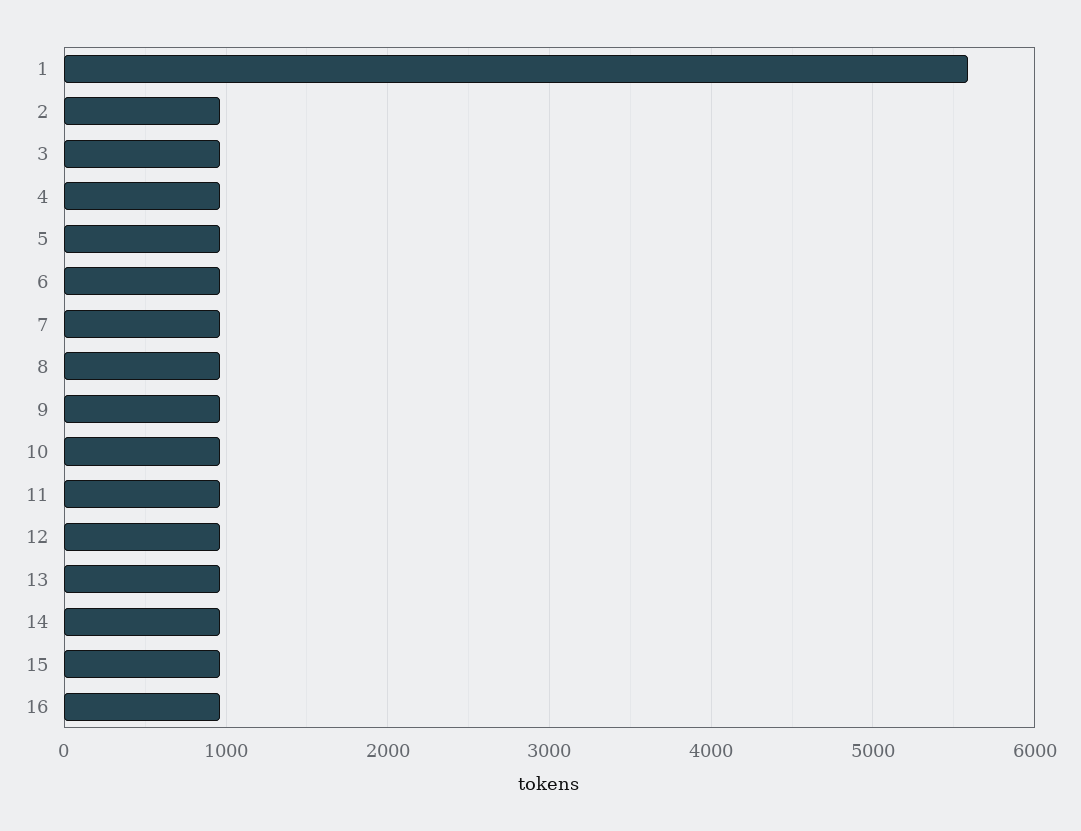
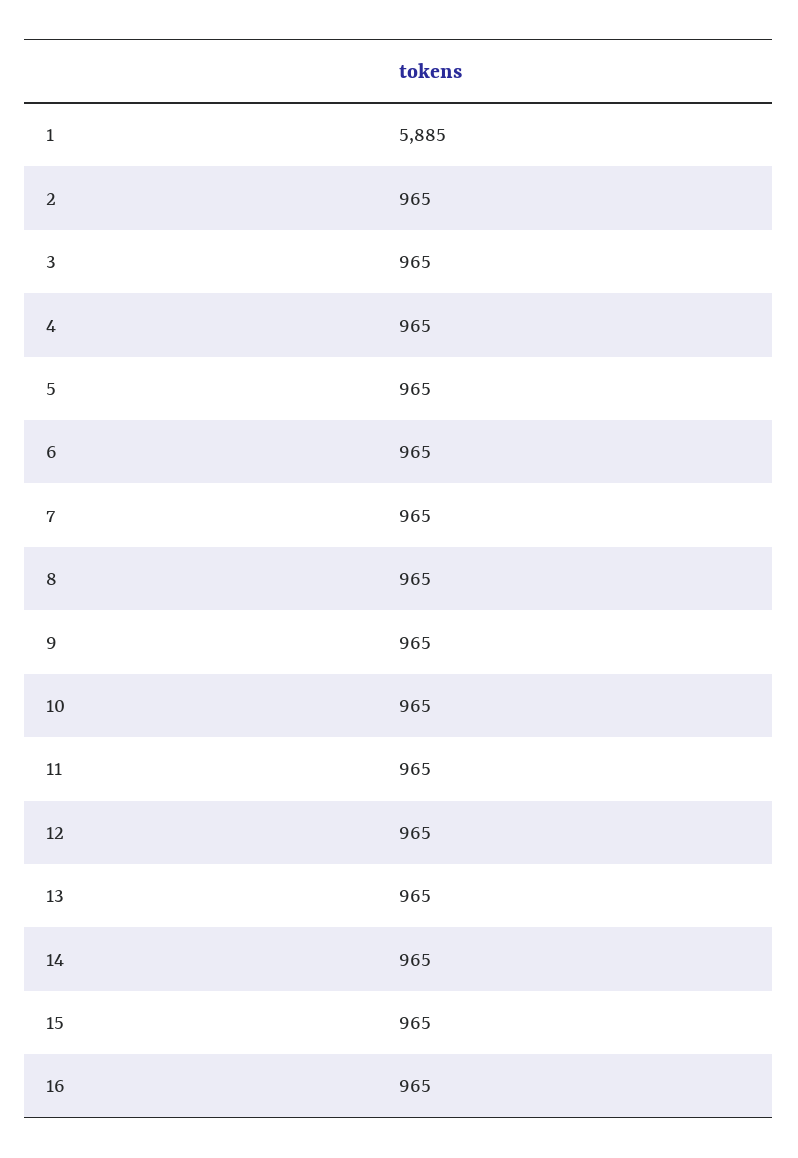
  {
-   "1": 5600,
+   "1": 5885,
    "2": 965,
    "3": 965,
    "4": 965,
    "5": 965,
    "6": 965,
    "7": 965,
    "8": 965,
    "9": 965,
    "10": 965,
    "11": 965,
    "12": 965,
    "13": 965,
    "14": 965,
    "15": 965,
    "16": 965
  }

